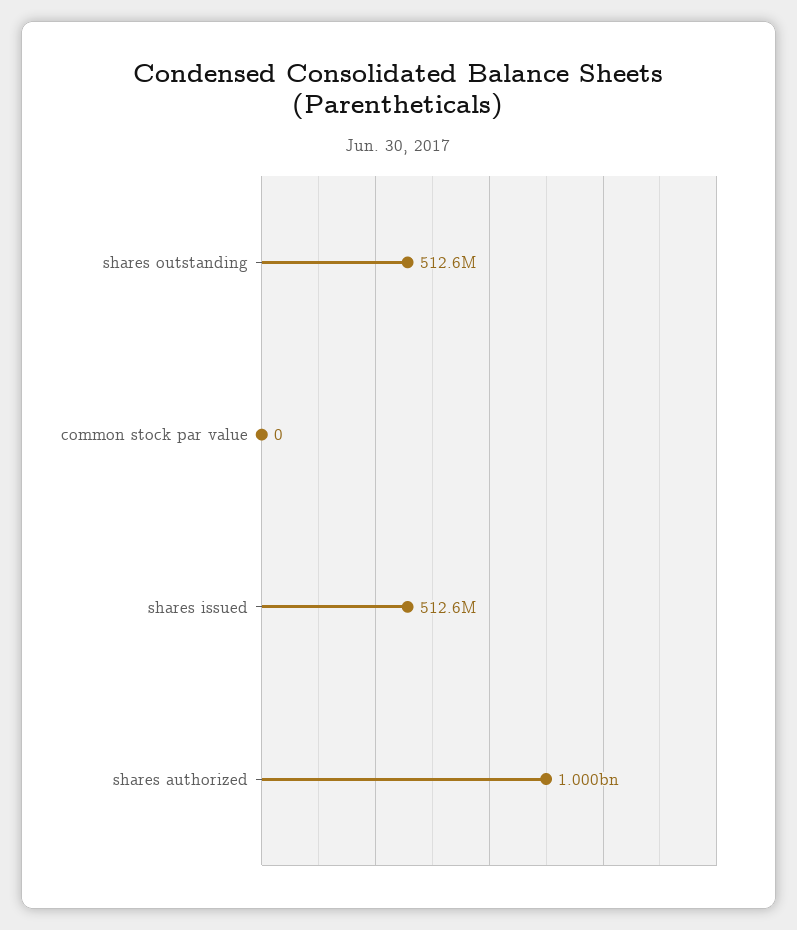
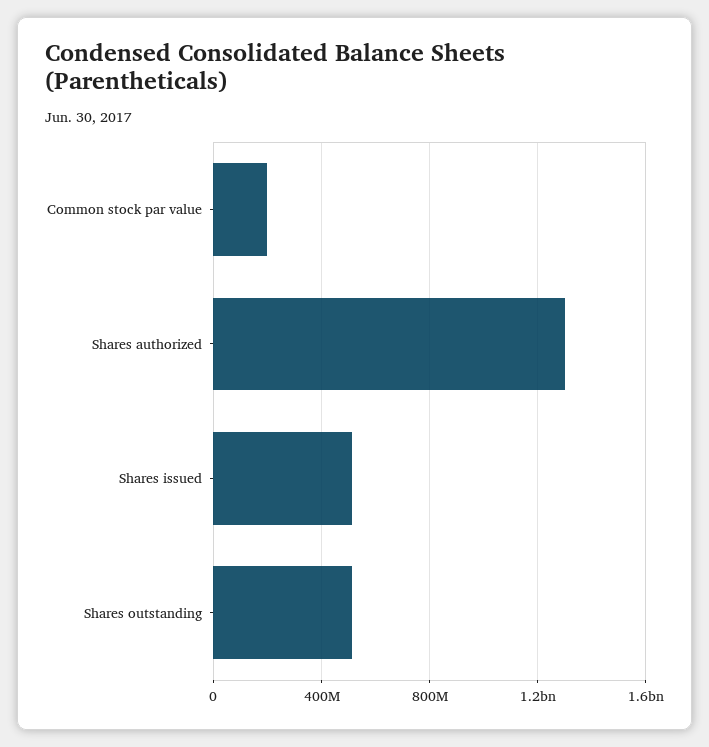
  {
    "shares outstanding": 512600000,
-   "common stock par value": 0,
+   "common stock par value": 200000000,
    "shares issued": 512600000,
-   "shares authorized": 1000000000
+   "shares authorized": 1300000000
  }

